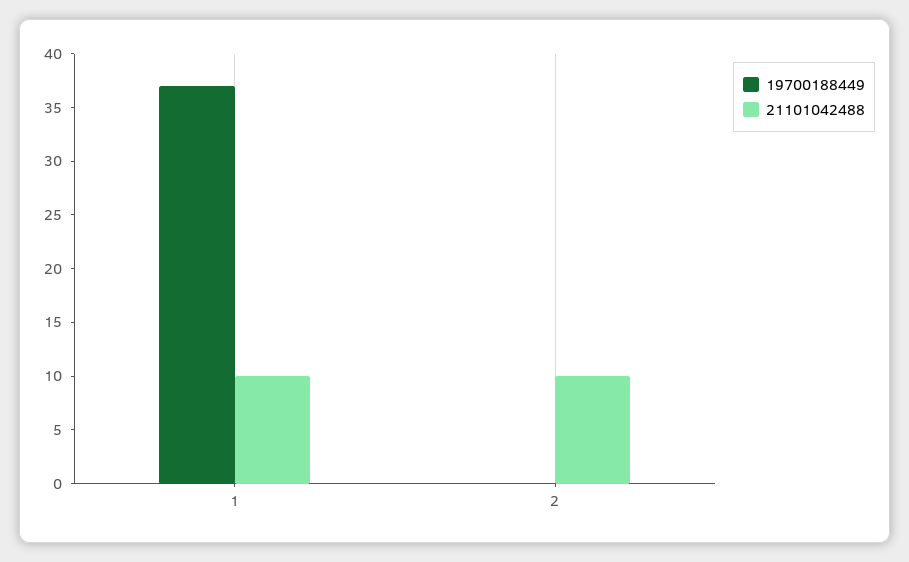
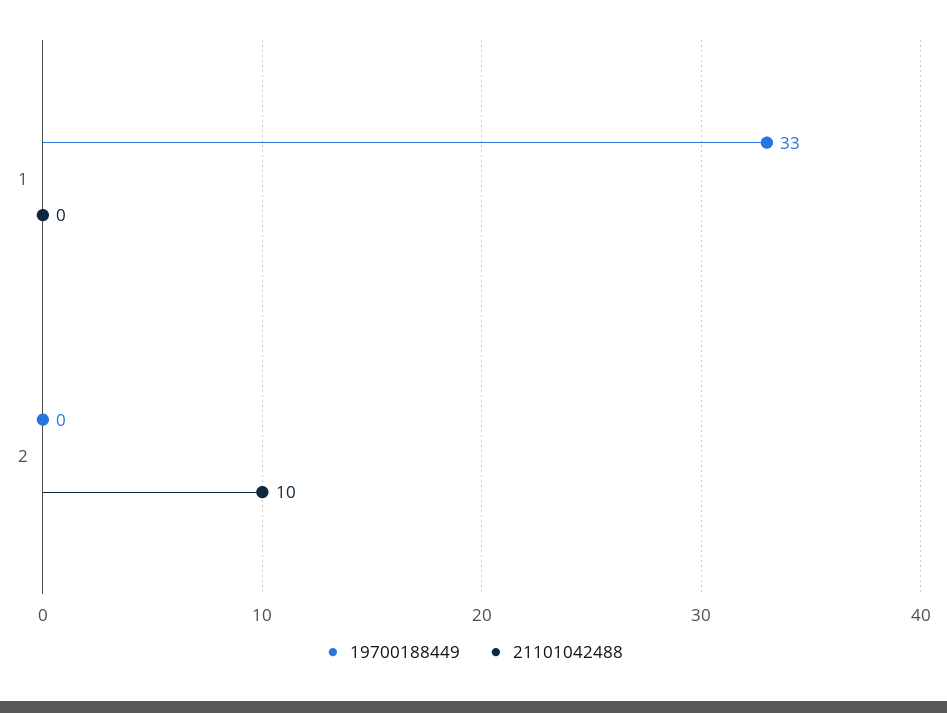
  {
    "19700188449": {
-     "1": 37,
+     "1": 33,
      "2": 0
    },
    "21101042488": {
-     "1": 10,
+     "1": 0,
      "2": 10
    }
  }

